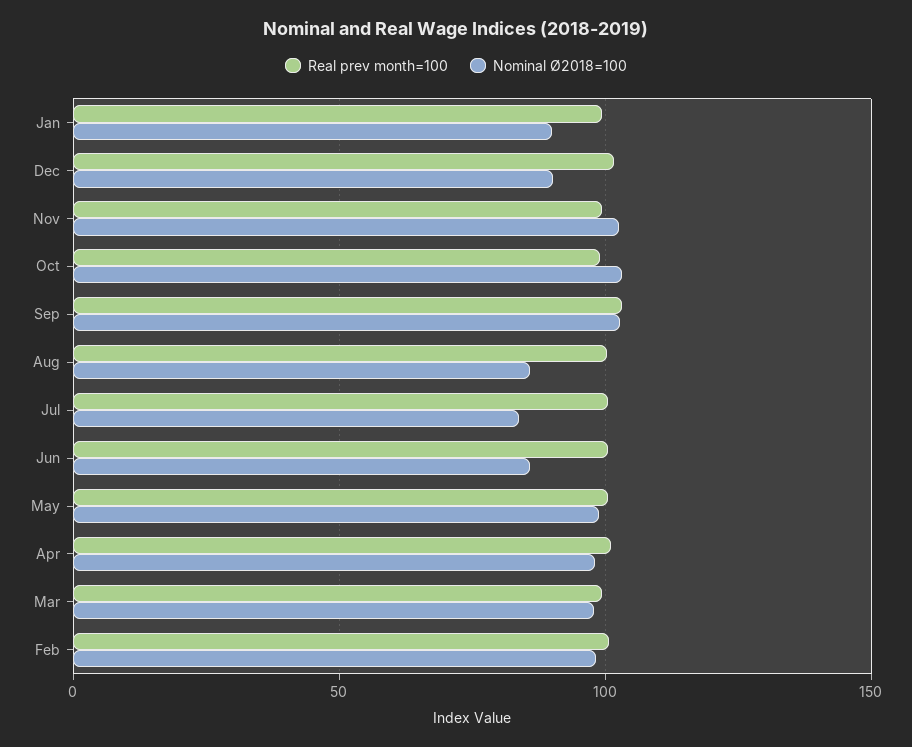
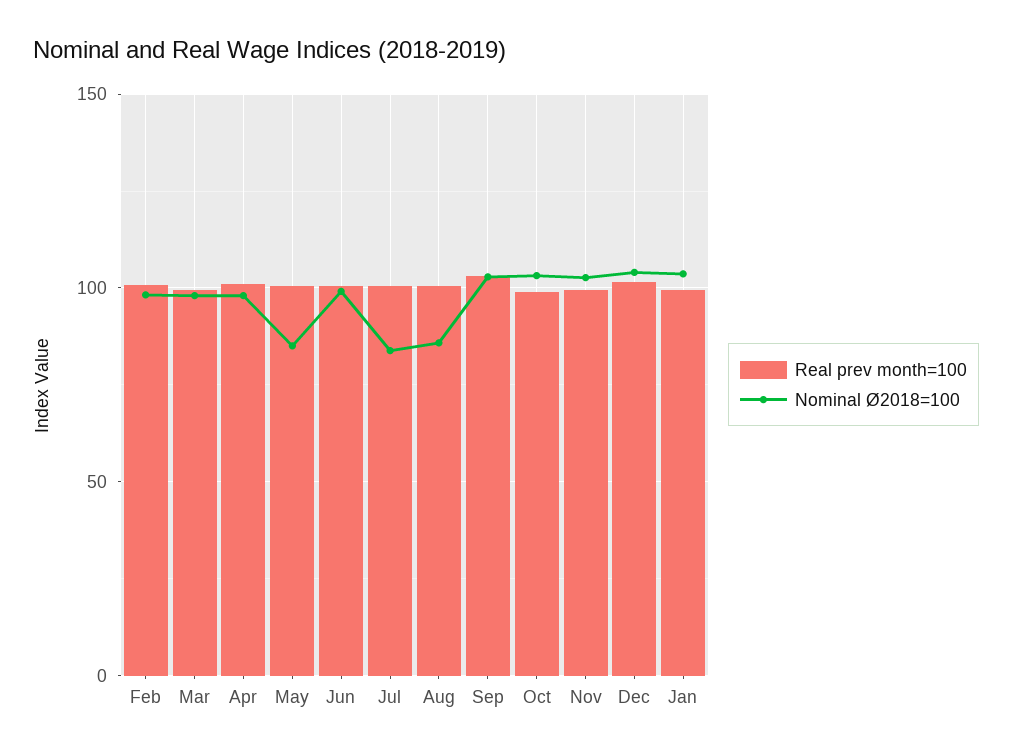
  {
    "Real prev month=100": {
      "Jan": 100,
      "Dec": 100,
      "Nov": 100,
      "Oct": 100,
      "Sep": 105,
      "Aug": 100,
      "Jul": 100,
      "Jun": 100,
      "May": 100,
      "Apr": 100,
      "Mar": 100,
      "Feb": 100
    },
    "Nominal Ø2018=100": {
-     "Jan": 90,
+     "Jan": 105,
-     "Dec": 90,
+     "Dec": 105,
      "Nov": 105,
      "Oct": 105,
      "Sep": 105,
      "Aug": 85,
      "Jul": 85,
-     "Jun": 85,
+     "Jun": 100,
-     "May": 100,
+     "May": 85,
      "Apr": 100,
      "Mar": 100,
      "Feb": 100
    }
  }

